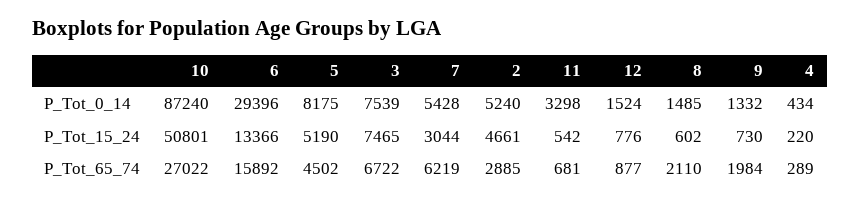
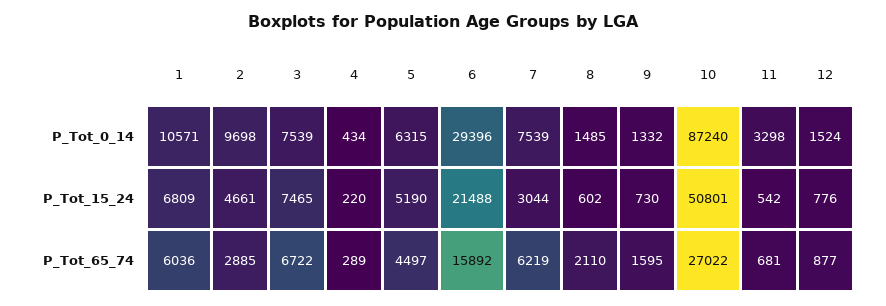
  {
    "10": {
      "P_Tot_0_14": 87240,
      "P_Tot_15_24": 50801,
      "P_Tot_65_74": 27022
    },
    "6": {
      "P_Tot_0_14": 29396,
-     "P_Tot_15_24": 13366,
+     "P_Tot_15_24": 21488,
      "P_Tot_65_74": 15892
    },
    "5": {
-     "P_Tot_0_14": 8175,
+     "P_Tot_0_14": 6315,
      "P_Tot_15_24": 5190,
-     "P_Tot_65_74": 4502
+     "P_Tot_65_74": 4497
    },
    "3": {
      "P_Tot_0_14": 7539,
      "P_Tot_15_24": 7465,
      "P_Tot_65_74": 6722
    },
    "7": {
-     "P_Tot_0_14": 5428,
+     "P_Tot_0_14": 7539,
      "P_Tot_15_24": 3044,
      "P_Tot_65_74": 6219
    },
    "2": {
-     "P_Tot_0_14": 5240,
+     "P_Tot_0_14": 9698,
      "P_Tot_15_24": 4661,
      "P_Tot_65_74": 2885
    },
    "11": {
      "P_Tot_0_14": 3298,
      "P_Tot_15_24": 542,
      "P_Tot_65_74": 681
    },
    "12": {
      "P_Tot_0_14": 1524,
      "P_Tot_15_24": 776,
      "P_Tot_65_74": 877
    },
    "8": {
      "P_Tot_0_14": 1485,
      "P_Tot_15_24": 602,
      "P_Tot_65_74": 2110
    },
    "9": {
      "P_Tot_0_14": 1332,
      "P_Tot_15_24": 730,
-     "P_Tot_65_74": 1984
+     "P_Tot_65_74": 1595
    },
    "4": {
      "P_Tot_0_14": 434,
      "P_Tot_15_24": 220,
      "P_Tot_65_74": 289
-   }
+   },
+   "1": {
+     "P_Tot_0_14": 10571,
+     "P_Tot_15_24": 6809,
+     "P_Tot_65_74": 6036
+   }
  }

